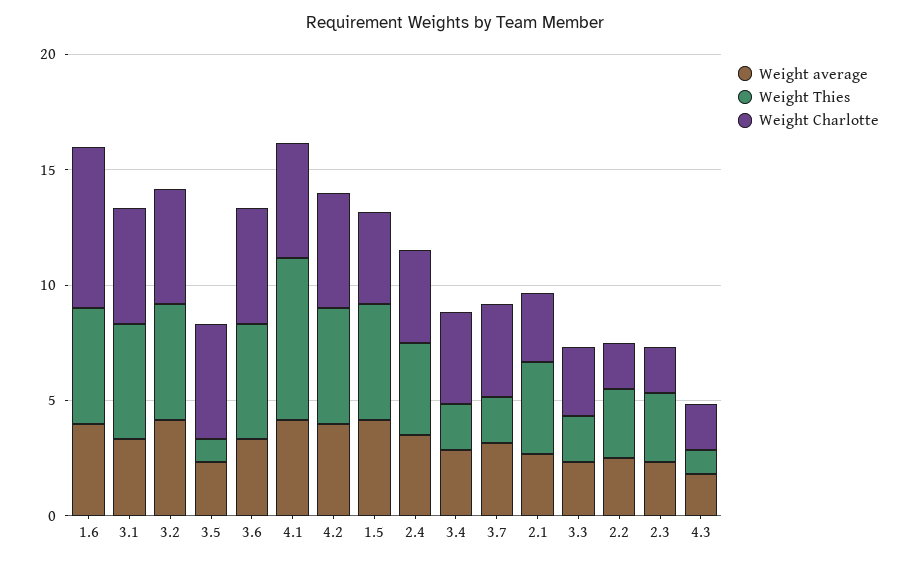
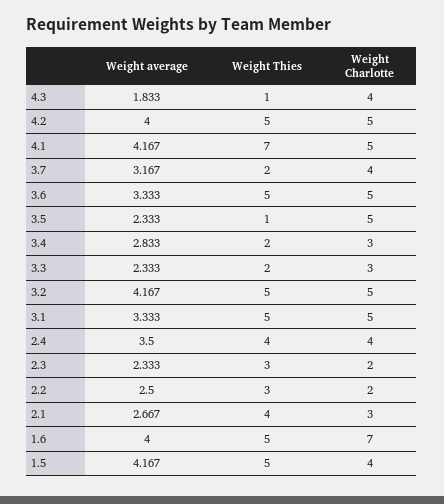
  {
    "Weight average": {
      "1.6": 4,
      "3.1": 3.333,
      "3.2": 4.167,
      "3.5": 2.333,
      "3.6": 3.333,
      "4.1": 4.167,
      "4.2": 4,
      "1.5": 4.167,
      "2.4": 3.5,
      "3.4": 2.833,
      "3.7": 3.167,
      "2.1": 2.667,
      "3.3": 2.333,
      "2.2": 2.5,
      "2.3": 2.333,
      "4.3": 1.833
    },
    "Weight Thies": {
      "1.6": 5,
      "3.1": 5,
      "3.2": 5,
      "3.5": 1,
      "3.6": 5,
      "4.1": 7,
      "4.2": 5,
      "1.5": 5,
      "2.4": 4,
      "3.4": 2,
      "3.7": 2,
      "2.1": 4,
      "3.3": 2,
      "2.2": 3,
      "2.3": 3,
      "4.3": 1
    },
    "Weight Charlotte": {
      "1.6": 7,
      "3.1": 5,
      "3.2": 5,
      "3.5": 5,
      "3.6": 5,
      "4.1": 5,
      "4.2": 5,
      "1.5": 4,
      "2.4": 4,
-     "3.4": 4,
+     "3.4": 3,
      "3.7": 4,
      "2.1": 3,
      "3.3": 3,
      "2.2": 2,
      "2.3": 2,
-     "4.3": 2
+     "4.3": 4
    }
  }

